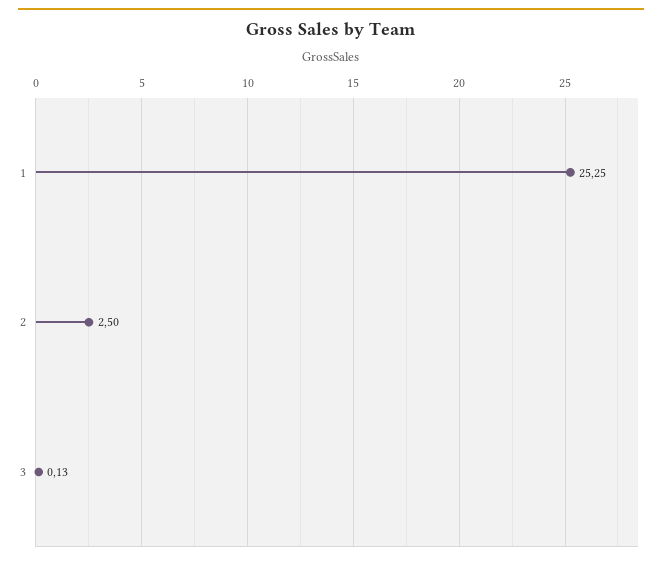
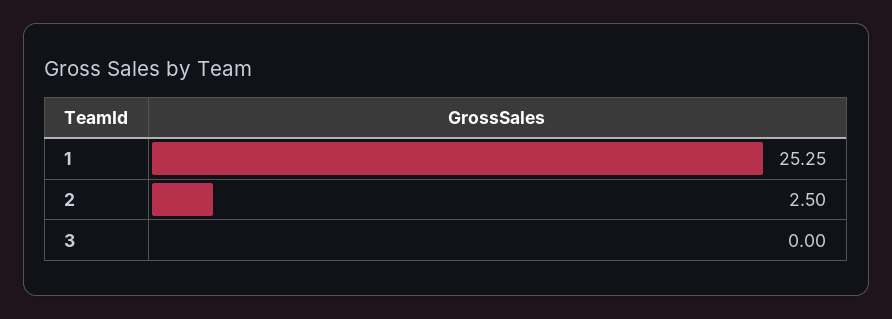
  {
    "1": 25.25,
    "2": 2.5,
-   "3": 0.13
+   "3": 0
  }

